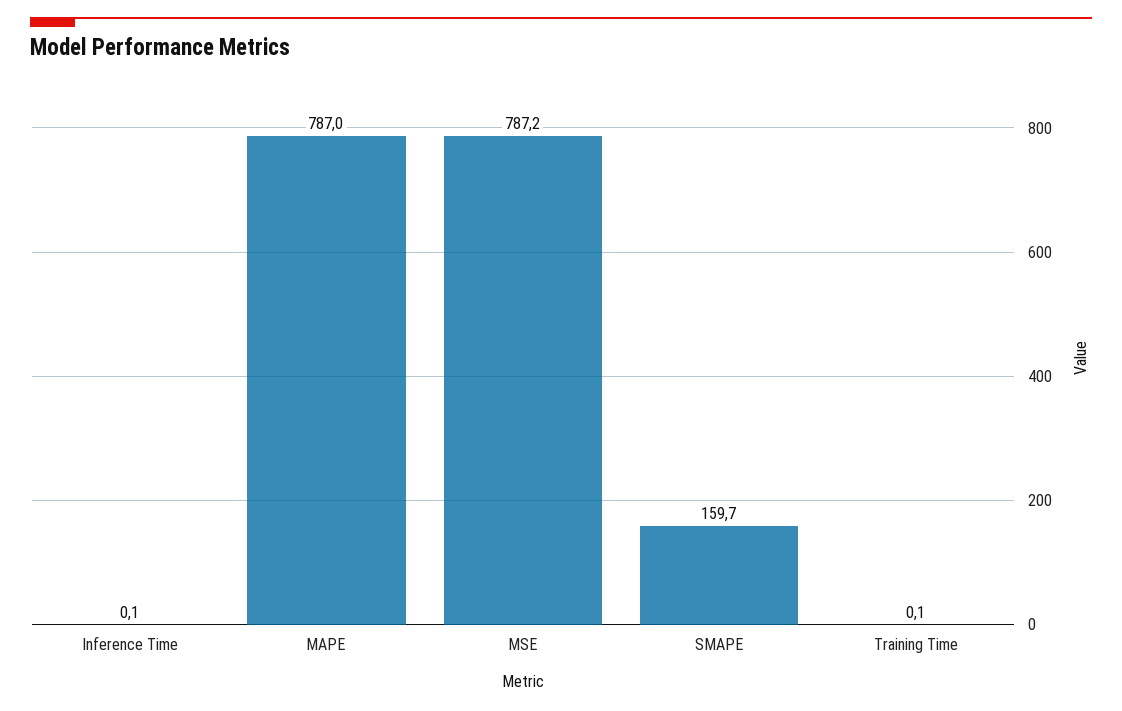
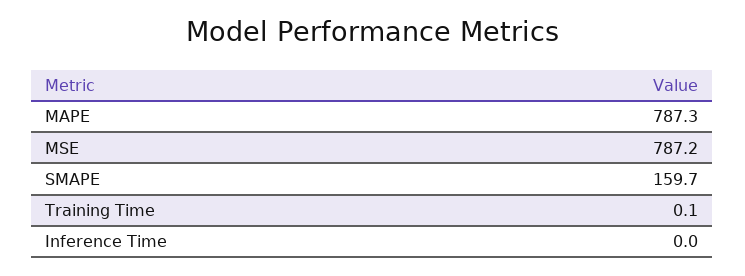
  {
-   "Inference Time": 0.1,
+   "Inference Time": 0,
-   "MAPE": 787,
+   "MAPE": 787.3,
    "MSE": 787.2,
    "SMAPE": 159.7,
    "Training Time": 0.1
  }

